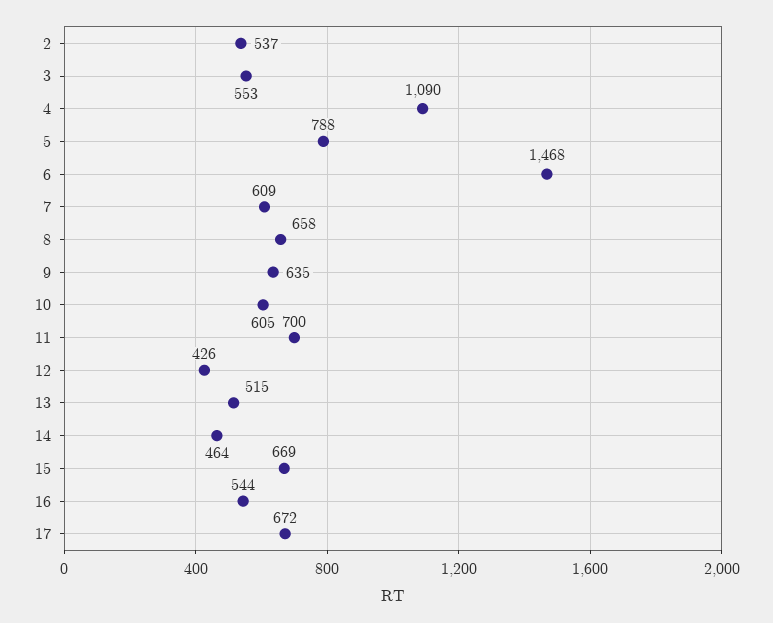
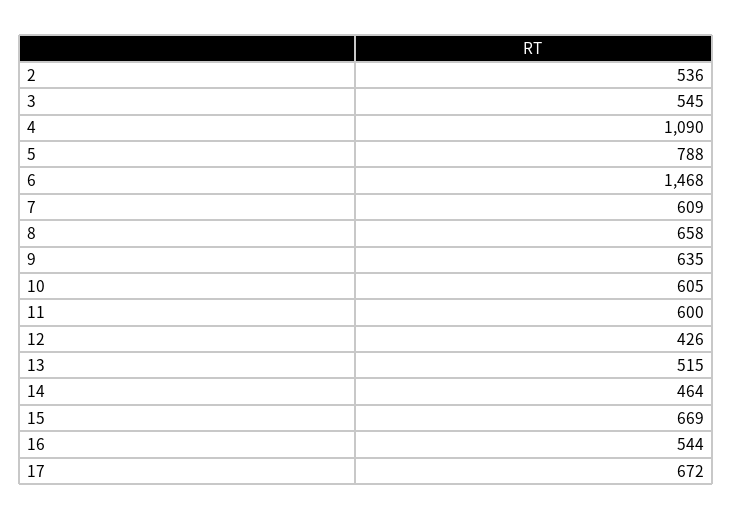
  {
-   "2": 537,
+   "2": 536,
-   "3": 553,
+   "3": 545,
    "4": 1090,
    "5": 788,
    "6": 1468,
    "7": 609,
    "8": 658,
    "9": 635,
    "10": 605,
-   "11": 700,
+   "11": 600,
    "12": 426,
    "13": 515,
    "14": 464,
    "15": 669,
    "16": 544,
    "17": 672
  }

